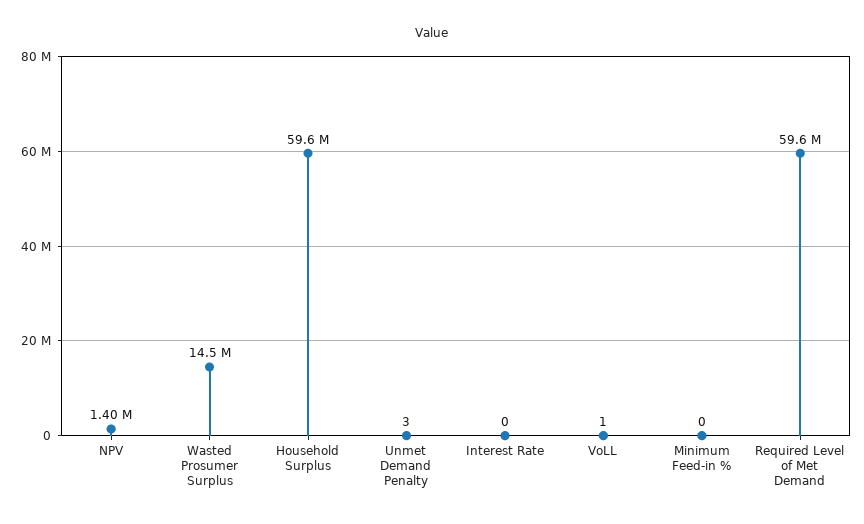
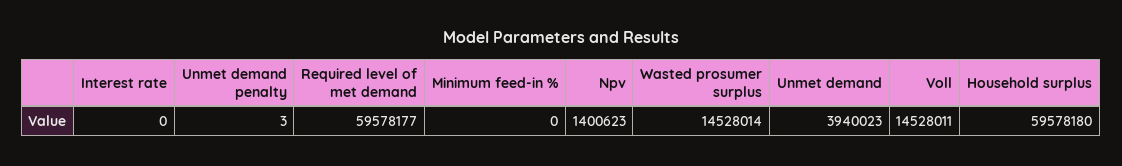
  {
    "NPV": 1400623,
    "Wasted Prosumer Surplus": 14528014,
    "Household Surplus": 59578180,
    "Unmet Demand Penalty": 3,
    "Interest Rate": 0,
-   "VoLL": 1,
+   "VoLL": 14528011,
    "Minimum Feed-in %": 0,
-   "Required Level of Met Demand": 59578177
+   "Required Level of Met Demand": 59578177,
+   "Unmet demand": 3940023
  }

